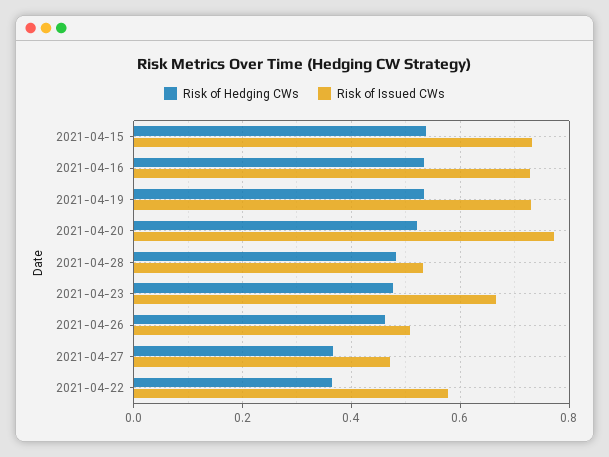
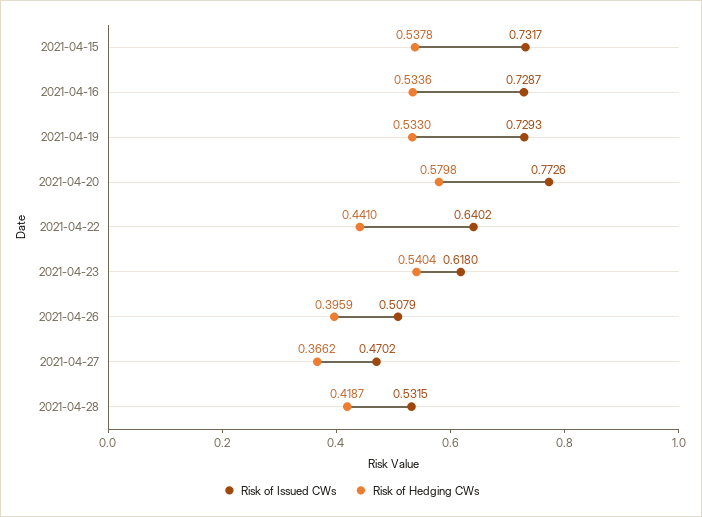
  {
    "Risk of Hedging CWs": {
      "2021-04-15": 0.5378,
      "2021-04-16": 0.5336,
      "2021-04-19": 0.533,
-     "2021-04-20": 0.52,
+     "2021-04-20": 0.5798,
-     "2021-04-28": 0.48,
+     "2021-04-28": 0.4187,
-     "2021-04-23": 0.48,
+     "2021-04-23": 0.5404,
-     "2021-04-26": 0.46,
+     "2021-04-26": 0.3959,
      "2021-04-27": 0.3662,
-     "2021-04-22": 0.36
+     "2021-04-22": 0.441
    },
    "Risk of Issued CWs": {
      "2021-04-15": 0.7317,
      "2021-04-16": 0.7287,
      "2021-04-19": 0.7293,
      "2021-04-20": 0.7726,
      "2021-04-28": 0.5315,
-     "2021-04-23": 0.66,
+     "2021-04-23": 0.618,
      "2021-04-26": 0.5079,
      "2021-04-27": 0.4702,
-     "2021-04-22": 0.58
+     "2021-04-22": 0.6402
    }
  }

